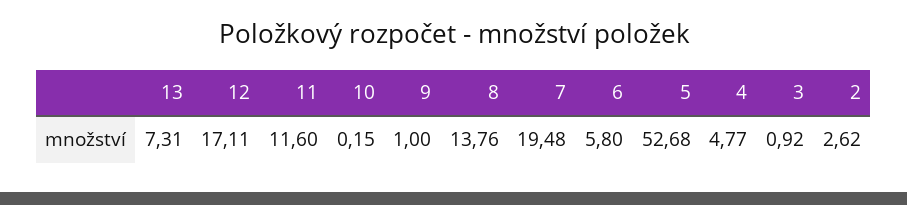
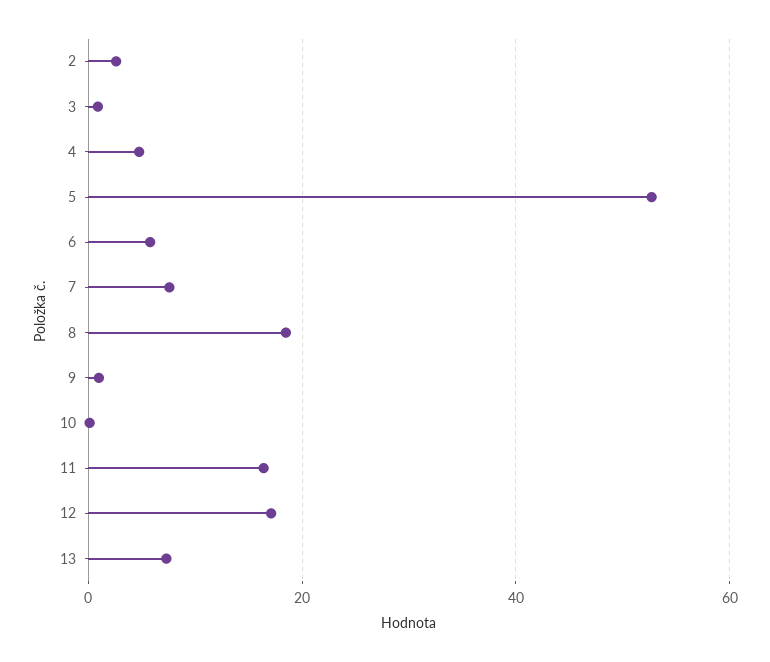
  {
    "13": 7.31,
    "12": 17.11,
-   "11": 11.6,
+   "11": 16,
    "10": 0.15,
    "9": 1,
-   "8": 13.76,
+   "8": 18,
-   "7": 19.48,
+   "7": 8,
    "6": 5.8,
    "5": 52.68,
    "4": 4.77,
    "3": 0.92,
    "2": 2.62
  }

